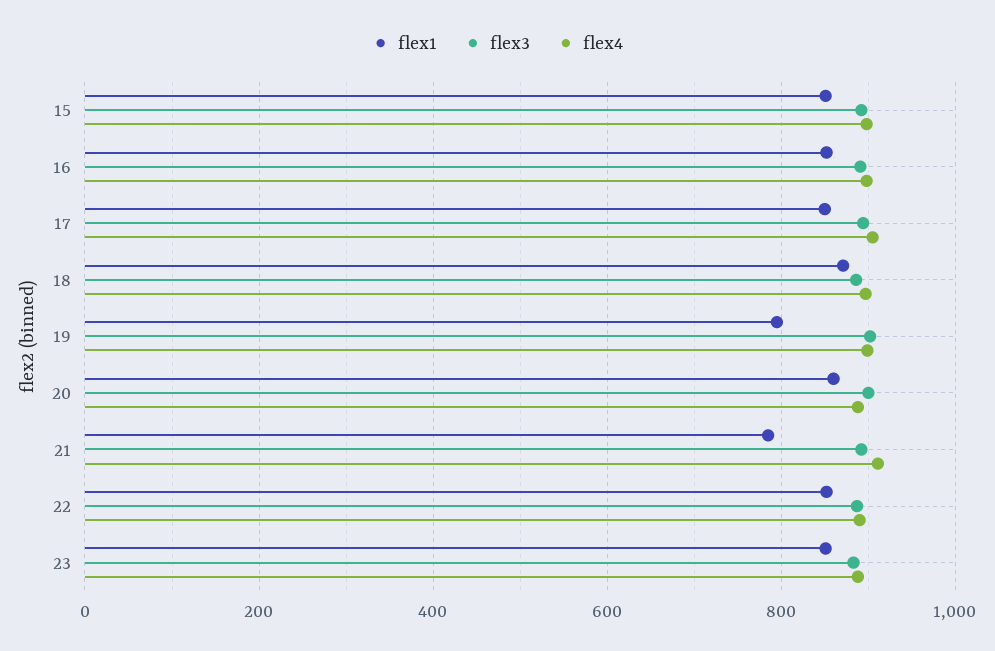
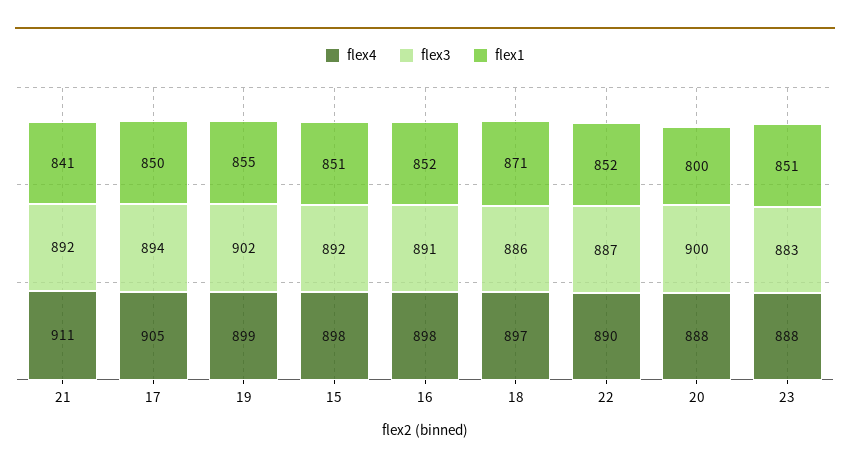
  {
    "flex1": {
      "15": 851,
      "16": 852,
      "17": 850,
      "18": 871,
-     "19": 800,
+     "19": 855,
-     "20": 860,
+     "20": 800,
-     "21": 780,
+     "21": 841,
      "22": 852,
      "23": 851
    },
    "flex3": {
      "15": 892,
      "16": 891,
      "17": 894,
      "18": 886,
      "19": 902,
      "20": 900,
      "21": 892,
      "22": 887,
      "23": 883
    },
    "flex4": {
      "15": 898,
      "16": 898,
      "17": 905,
      "18": 897,
      "19": 899,
      "20": 888,
      "21": 911,
      "22": 890,
      "23": 888
    }
  }

